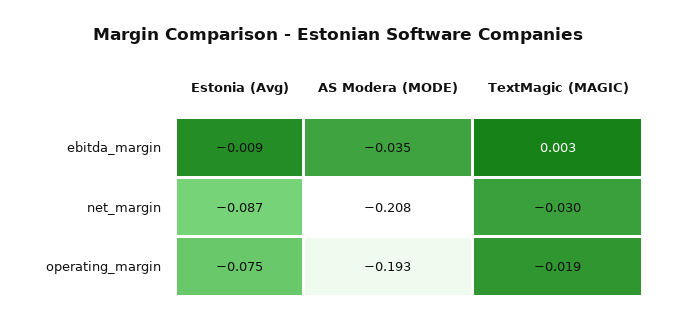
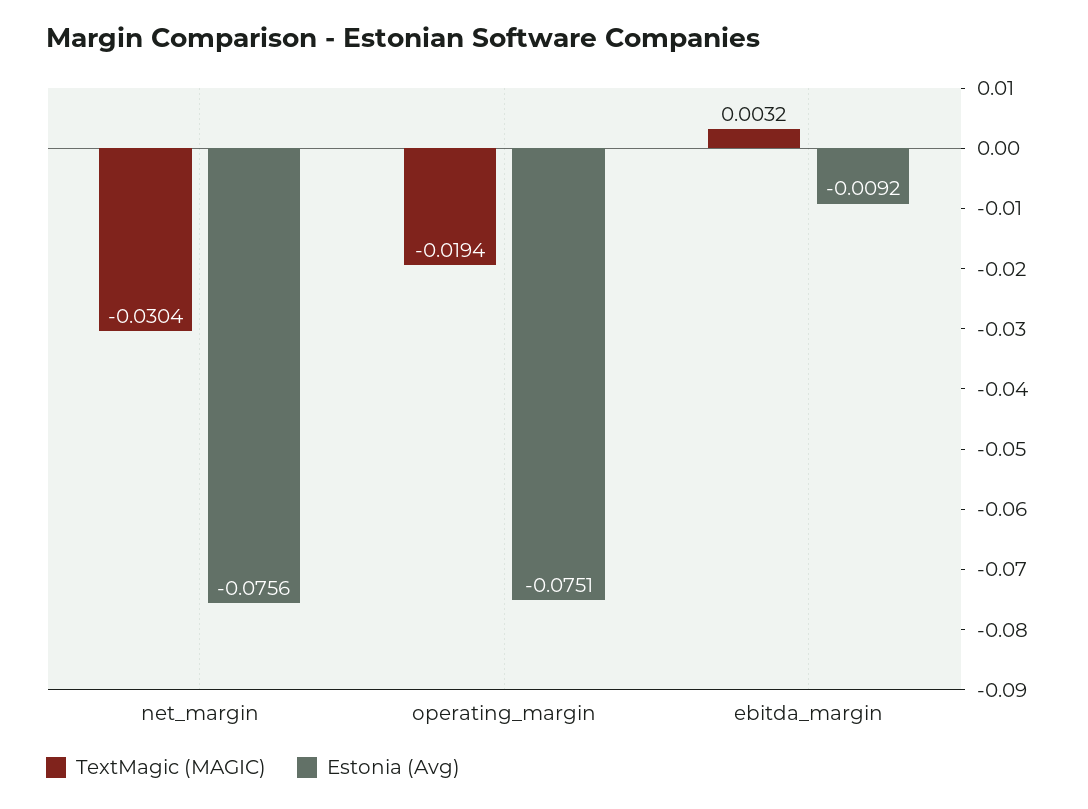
  {
    "Estonia (Avg)": {
      "ebitda_margin": -0.0092,
-     "net_margin": -0.087,
+     "net_margin": -0.0756,
      "operating_margin": -0.0751
    },
-   "AS Modera (MODE)": {
-     "ebitda_margin": -0.035,
-     "net_margin": -0.208,
-     "operating_margin": -0.193
-   },
    "TextMagic (MAGIC)": {
      "ebitda_margin": 0.0032,
      "net_margin": -0.0304,
      "operating_margin": -0.0194
    }
  }

